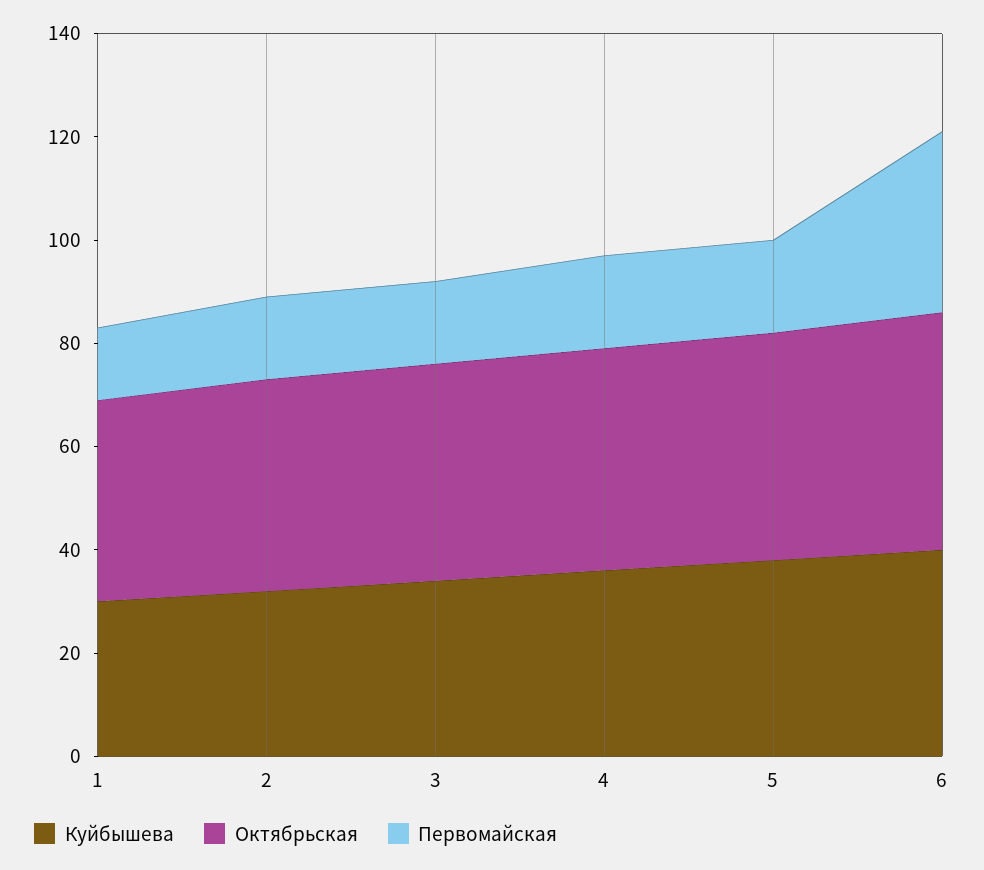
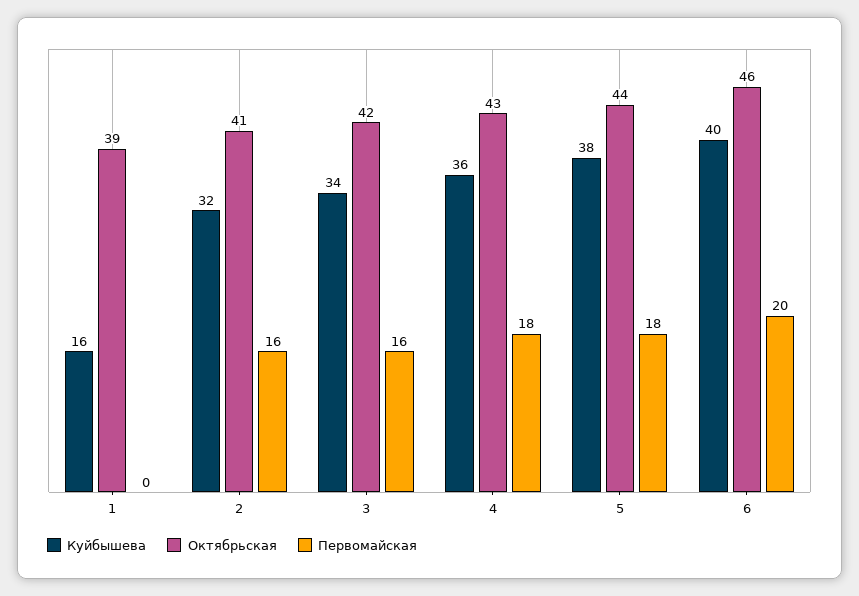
  {
    "Куйбышева": {
-     "1": 30,
+     "1": 16,
      "2": 32,
      "3": 34,
      "4": 36,
      "5": 38,
      "6": 40
    },
    "Октябрьская": {
      "1": 39,
      "2": 41,
      "3": 42,
      "4": 43,
      "5": 44,
      "6": 46
    },
    "Первомайская": {
-     "1": 15,
+     "1": 0,
      "2": 16,
      "3": 16,
      "4": 18,
      "5": 18,
-     "6": 35
+     "6": 20
    }
  }

